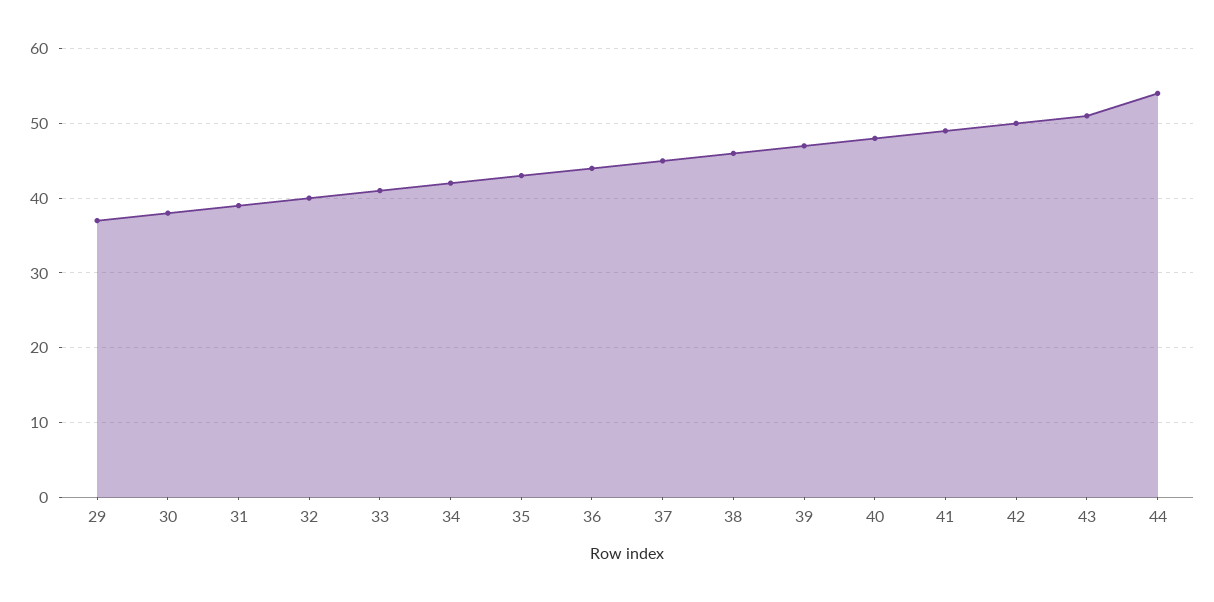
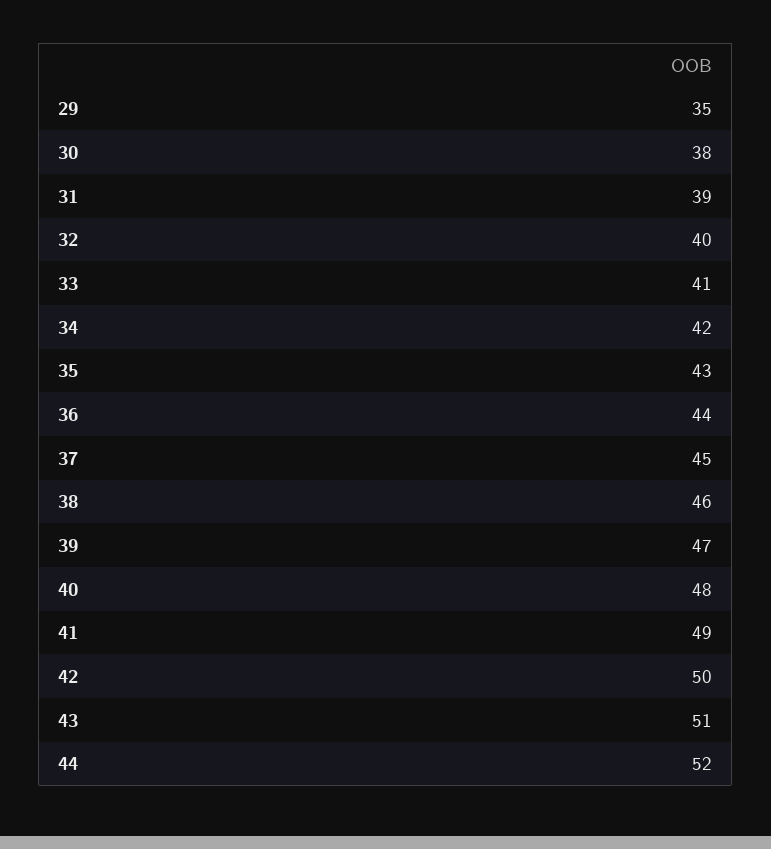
  {
-   "29": 37,
+   "29": 35,
    "30": 38,
    "31": 39,
    "32": 40,
    "33": 41,
    "34": 42,
    "35": 43,
    "36": 44,
    "37": 45,
    "38": 46,
    "39": 47,
    "40": 48,
    "41": 49,
    "42": 50,
    "43": 51,
-   "44": 54
+   "44": 52
  }

